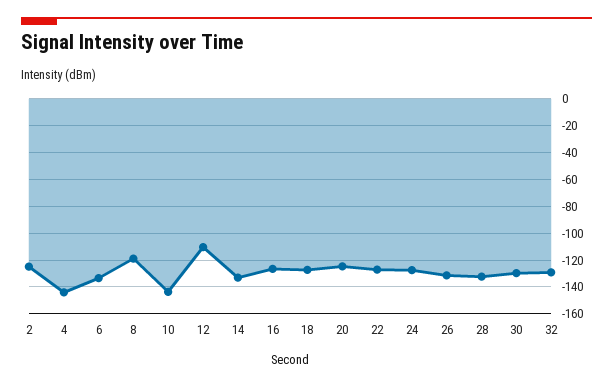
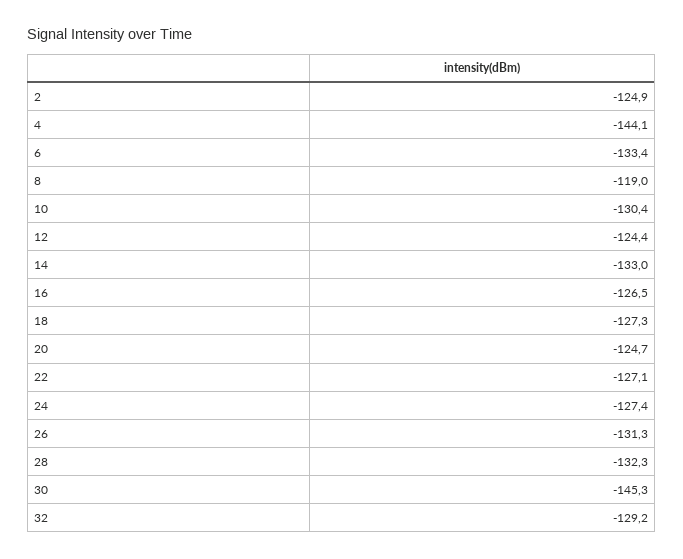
  {
    "2": -124.9,
    "4": -144.1,
    "6": -133.4,
    "8": -119,
-   "10": -145,
+   "10": -130.4,
-   "12": -110,
+   "12": -124.4,
    "14": -133,
    "16": -126.5,
    "18": -127.3,
    "20": -124.7,
    "22": -127.1,
    "24": -127.4,
    "26": -131.3,
    "28": -132.3,
-   "30": -130,
+   "30": -145.3,
    "32": -129.2
  }

